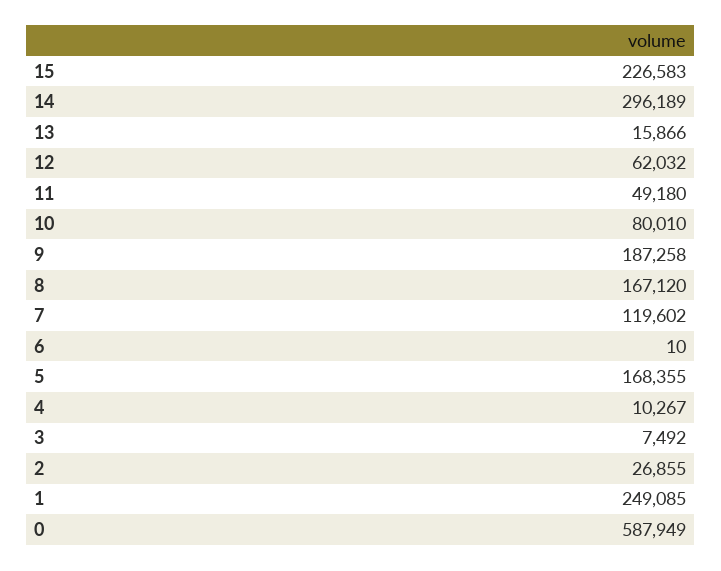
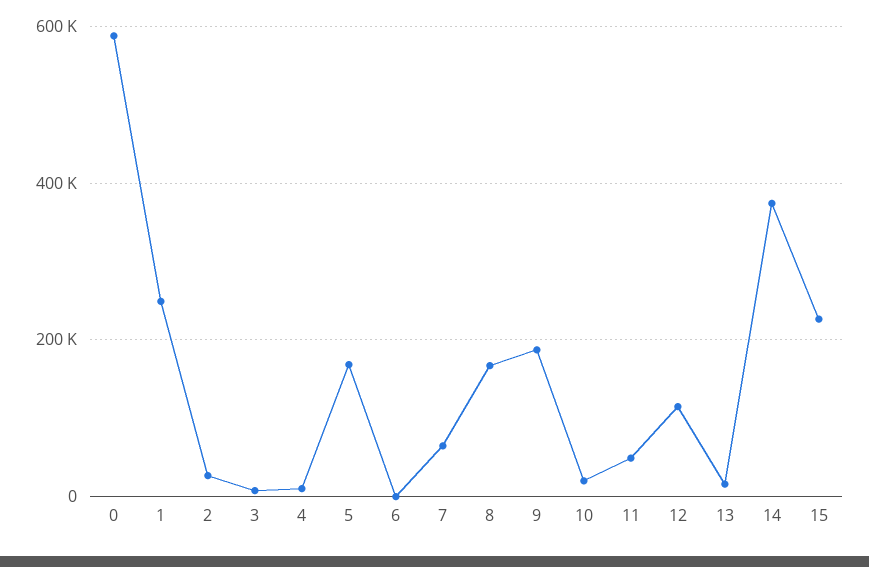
  {
    "15": 226583,
-   "14": 296189,
+   "14": 380000,
    "13": 15866,
-   "12": 62032,
+   "12": 120000,
    "11": 49180,
-   "10": 80010,
+   "10": 20000,
    "9": 187258,
    "8": 167120,
-   "7": 119602,
+   "7": 60000,
    "6": 10,
    "5": 168355,
    "4": 10267,
    "3": 7492,
    "2": 26855,
    "1": 249085,
    "0": 587949
  }

